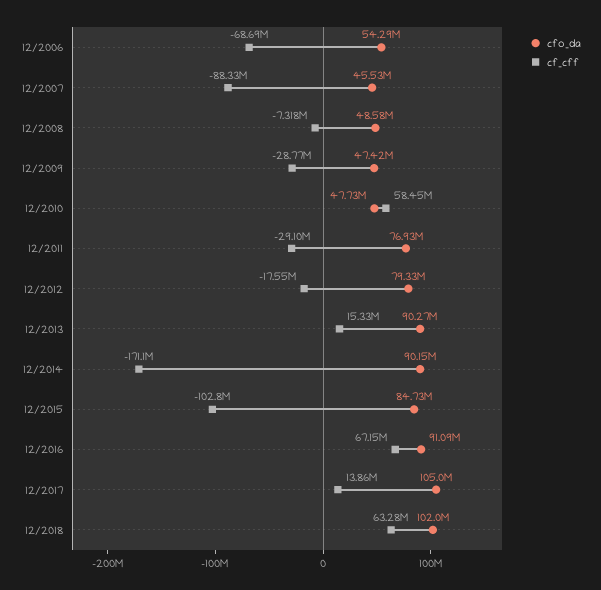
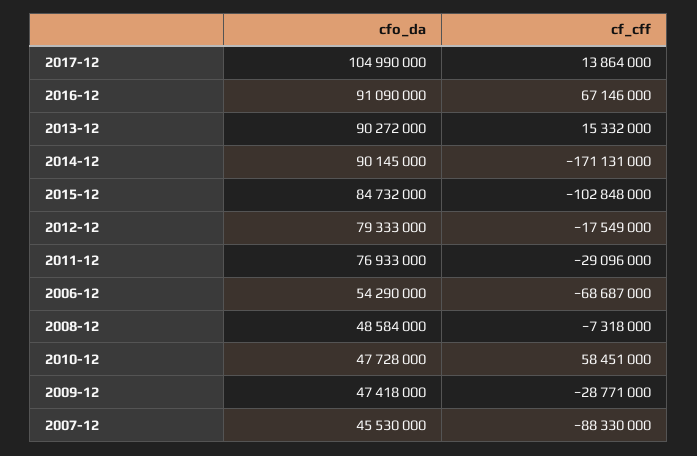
  {
    "cfo_da": {
      "12/2006": 54290000,
      "12/2007": 45530000,
      "12/2008": 48584000,
      "12/2009": 47418000,
      "12/2010": 47728000,
      "12/2011": 76933000,
      "12/2012": 79333000,
      "12/2013": 90272000,
      "12/2014": 90145000,
      "12/2015": 84732000,
      "12/2016": 91090000,
-     "12/2017": 104990000,
+     "12/2017": 104990000
-     "12/2018": 102000000
    },
    "cf_cff": {
      "12/2006": -68687000,
      "12/2007": -88330000,
      "12/2008": -7318000,
      "12/2009": -28771000,
      "12/2010": 58451000,
      "12/2011": -29096000,
      "12/2012": -17549000,
      "12/2013": 15332000,
      "12/2014": -171131000,
      "12/2015": -102848000,
      "12/2016": 67146000,
-     "12/2017": 13864000,
+     "12/2017": 13864000
-     "12/2018": 63280000
    }
  }

